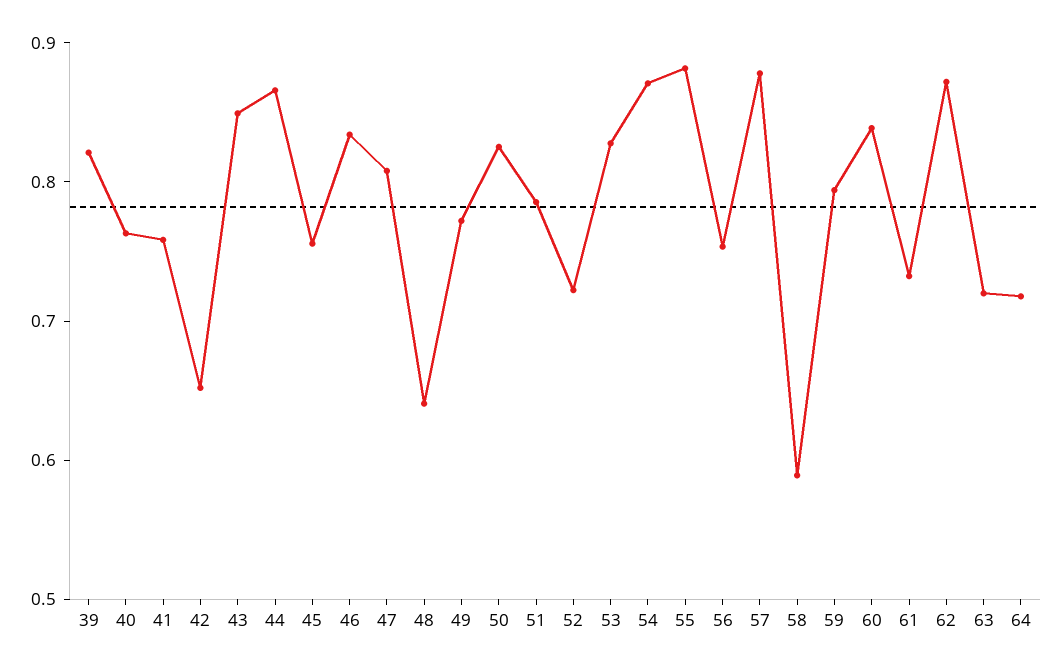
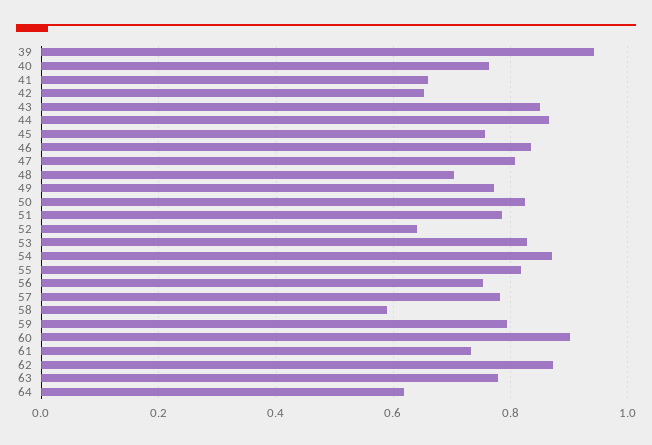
  {
-   "39": 0.82,
+   "39": 0.94,
    "40": 0.76,
-   "41": 0.76,
+   "41": 0.66,
    "42": 0.66,
    "43": 0.84,
    "44": 0.86,
    "45": 0.76,
    "46": 0.84,
    "47": 0.8,
-   "48": 0.64,
+   "48": 0.7,
    "49": 0.78,
    "50": 0.82,
    "51": 0.78,
-   "52": 0.72,
+   "52": 0.64,
    "53": 0.82,
    "54": 0.88,
-   "55": 0.88,
+   "55": 0.82,
    "56": 0.76,
-   "57": 0.88,
+   "57": 0.78,
    "58": 0.58,
    "59": 0.8,
-   "60": 0.84,
+   "60": 0.9,
    "61": 0.74,
    "62": 0.88,
-   "63": 0.72,
+   "63": 0.78,
-   "64": 0.72
+   "64": 0.62
  }

